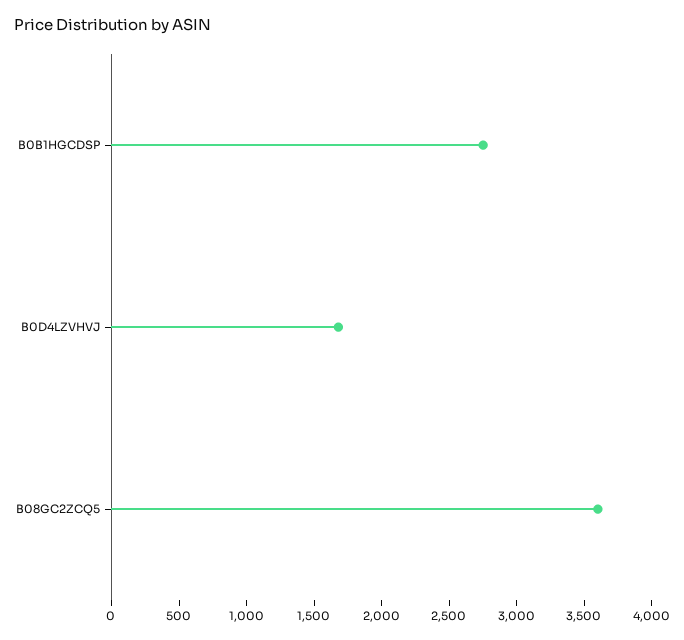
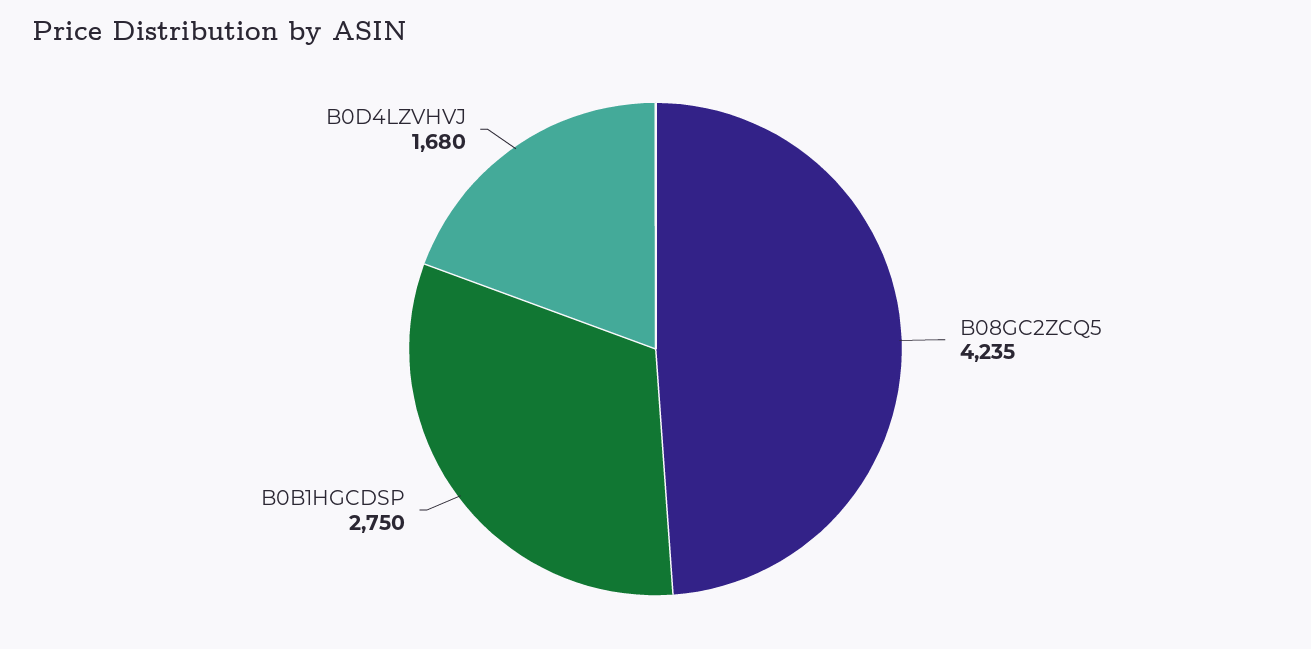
  {
    "B0B1HGCDSP": 2750,
    "B0D4LZVHVJ": 1680,
-   "B08GC2ZCQ5": 3600
+   "B08GC2ZCQ5": 4235
  }

